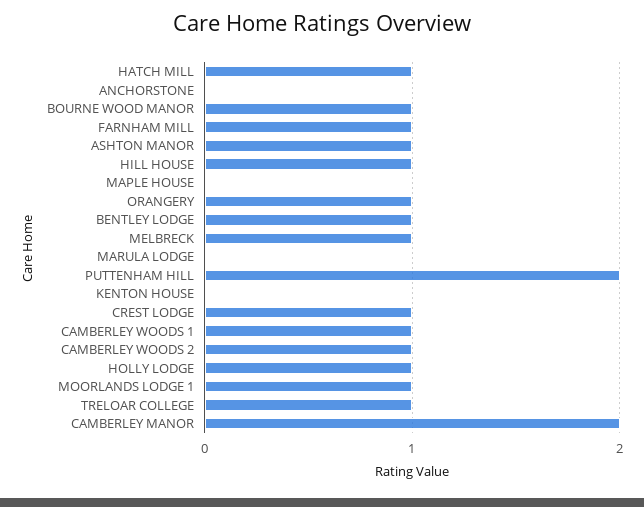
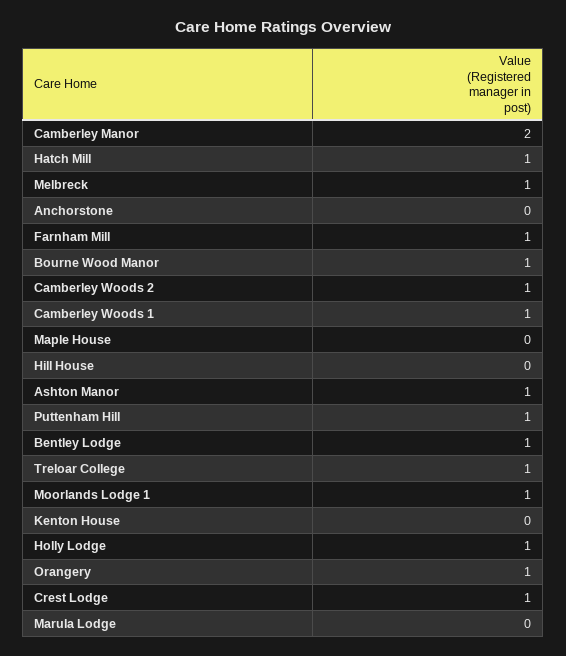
  {
    "HATCH MILL": 1,
    "ANCHORSTONE": 0,
    "BOURNE WOOD MANOR": 1,
    "FARNHAM MILL": 1,
    "ASHTON MANOR": 1,
-   "HILL HOUSE": 1,
+   "HILL HOUSE": 0,
    "MAPLE HOUSE": 0,
    "ORANGERY": 1,
    "BENTLEY LODGE": 1,
    "MELBRECK": 1,
    "MARULA LODGE": 0,
-   "PUTTENHAM HILL": 2,
+   "PUTTENHAM HILL": 1,
    "KENTON HOUSE": 0,
    "CREST LODGE": 1,
    "CAMBERLEY WOODS 1": 1,
    "CAMBERLEY WOODS 2": 1,
    "HOLLY LODGE": 1,
    "MOORLANDS LODGE 1": 1,
    "TRELOAR COLLEGE": 1,
    "CAMBERLEY MANOR": 2
  }

